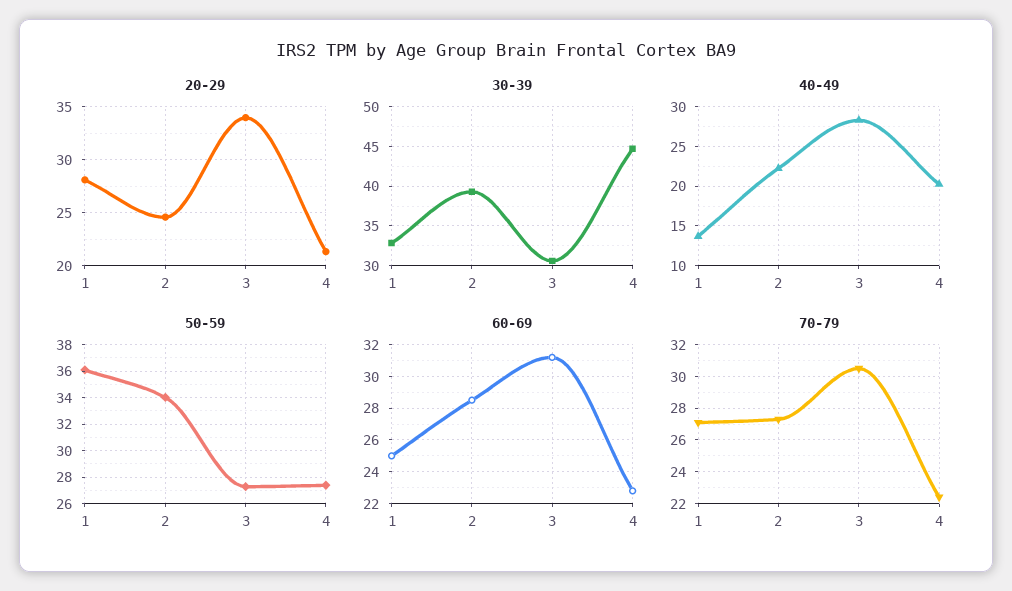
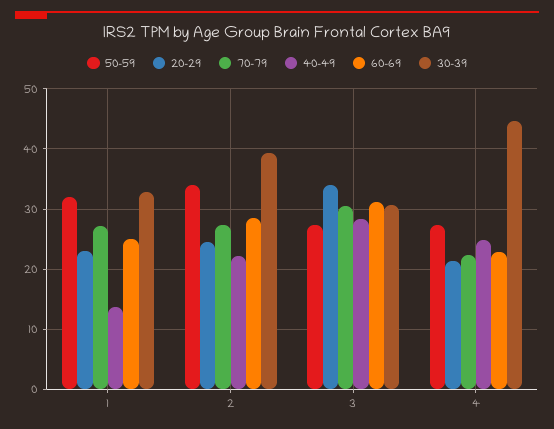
  {
    "20-29": {
-     "1": 28,
+     "1": 23,
      "2": 25,
      "3": 34,
      "4": 21
    },
    "30-39": {
      "1": 33,
      "2": 39,
      "3": 31,
      "4": 45
    },
    "40-49": {
      "1": 14,
      "2": 22,
      "3": 28,
-     "4": 20
+     "4": 25
    },
    "50-59": {
-     "1": 36,
+     "1": 32,
      "2": 34,
      "3": 27.5,
      "4": 27.5
    },
    "60-69": {
      "1": 25,
      "2": 28.5,
      "3": 31,
      "4": 23
    },
    "70-79": {
      "1": 27,
      "2": 27.5,
      "3": 30.5,
      "4": 22.5
    }
  }

